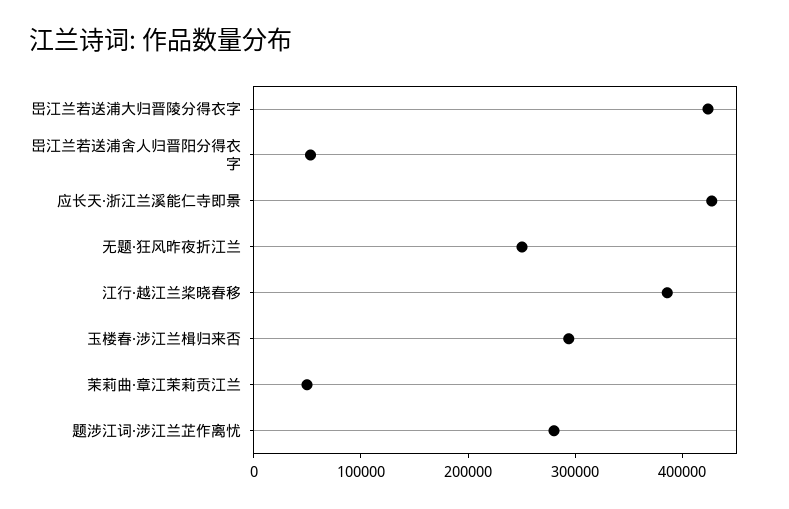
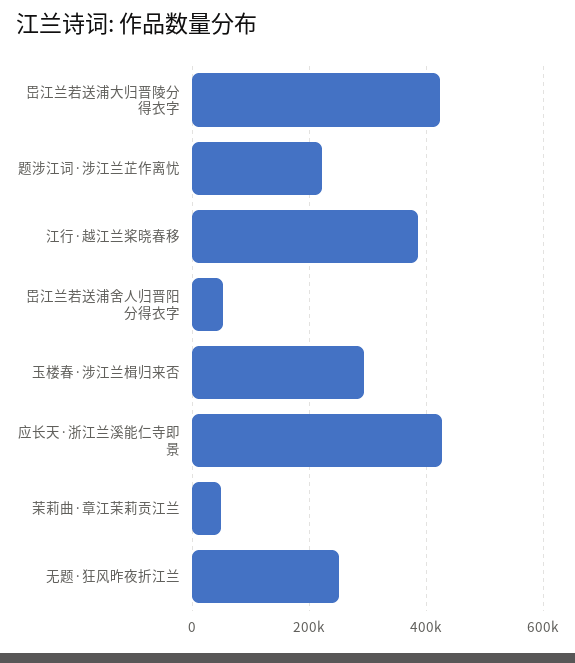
  {
    "岊江兰若送浦大归晋陵分得衣字": 420000,
    "岊江兰若送浦舍人归晋阳分得衣字": 60000,
    "应长天·浙江兰溪能仁寺即景": 420000,
    "无题·狂风昨夜折江兰": 260000,
    "江行·越江兰桨晓春移": 380000,
    "玉楼春·涉江兰楫归来否": 300000,
    "茉莉曲·章江茉莉贡江兰": 40000,
-   "题涉江词·涉江兰芷作离忧": 280000
+   "题涉江词·涉江兰芷作离忧": 220000
  }

